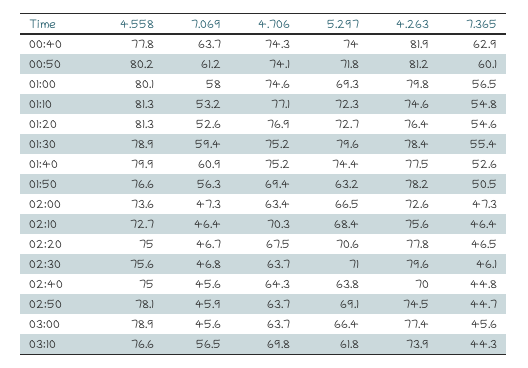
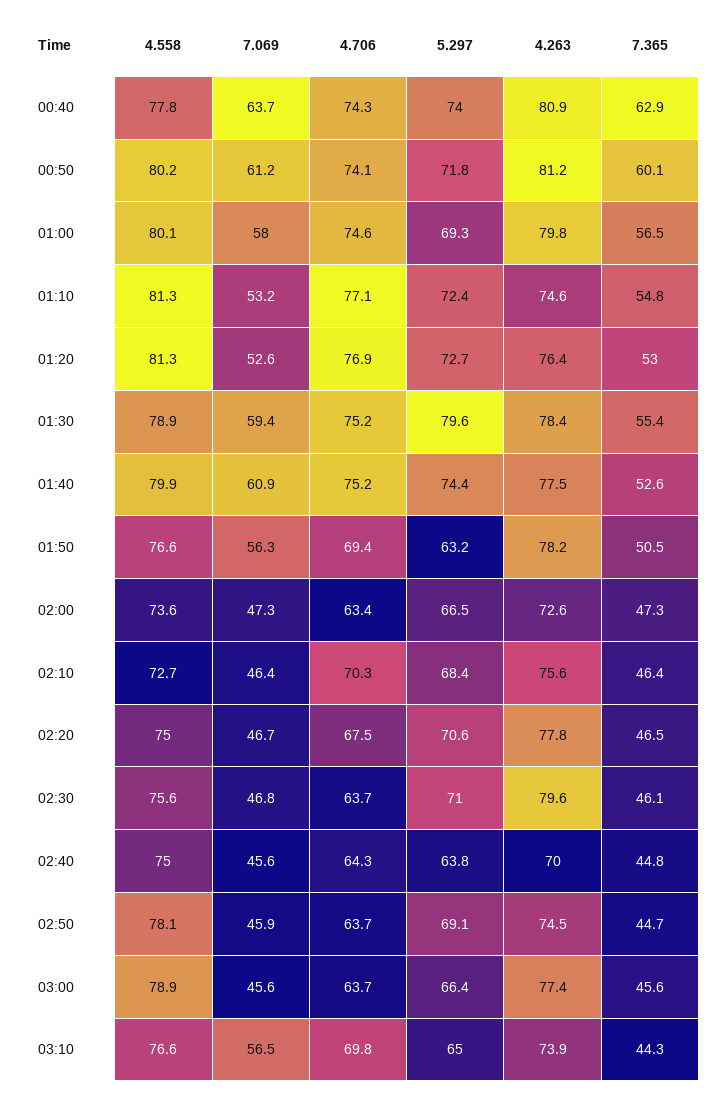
  {
    "4.558": {
      "00:40": 77.8,
      "00:50": 80.2,
      "01:00": 80.1,
      "01:10": 81.3,
      "01:20": 81.3,
      "01:30": 78.9,
      "01:40": 79.9,
      "01:50": 76.6,
      "02:00": 73.6,
      "02:10": 72.7,
      "02:20": 75,
      "02:30": 75.6,
      "02:40": 75,
      "02:50": 78.1,
      "03:00": 78.9,
      "03:10": 76.6
    },
    "7.069": {
      "00:40": 63.7,
      "00:50": 61.2,
      "01:00": 58,
      "01:10": 53.2,
      "01:20": 52.6,
      "01:30": 59.4,
      "01:40": 60.9,
      "01:50": 56.3,
      "02:00": 47.3,
      "02:10": 46.4,
      "02:20": 46.7,
      "02:30": 46.8,
      "02:40": 45.6,
      "02:50": 45.9,
      "03:00": 45.6,
      "03:10": 56.5
    },
    "4.706": {
      "00:40": 74.3,
      "00:50": 74.1,
      "01:00": 74.6,
      "01:10": 77.1,
      "01:20": 76.9,
      "01:30": 75.2,
      "01:40": 75.2,
      "01:50": 69.4,
      "02:00": 63.4,
      "02:10": 70.3,
      "02:20": 67.5,
      "02:30": 63.7,
      "02:40": 64.3,
      "02:50": 63.7,
      "03:00": 63.7,
      "03:10": 69.8
    },
    "5.297": {
      "00:40": 74,
      "00:50": 71.8,
      "01:00": 69.3,
-     "01:10": 72.3,
+     "01:10": 72.4,
      "01:20": 72.7,
      "01:30": 79.6,
      "01:40": 74.4,
      "01:50": 63.2,
      "02:00": 66.5,
      "02:10": 68.4,
      "02:20": 70.6,
      "02:30": 71,
      "02:40": 63.8,
      "02:50": 69.1,
      "03:00": 66.4,
-     "03:10": 61.8
+     "03:10": 65
    },
    "4.263": {
-     "00:40": 81.9,
+     "00:40": 80.9,
      "00:50": 81.2,
      "01:00": 79.8,
      "01:10": 74.6,
      "01:20": 76.4,
      "01:30": 78.4,
      "01:40": 77.5,
      "01:50": 78.2,
      "02:00": 72.6,
      "02:10": 75.6,
      "02:20": 77.8,
      "02:30": 79.6,
      "02:40": 70,
      "02:50": 74.5,
      "03:00": 77.4,
      "03:10": 73.9
    },
    "7.365": {
      "00:40": 62.9,
      "00:50": 60.1,
      "01:00": 56.5,
      "01:10": 54.8,
-     "01:20": 54.6,
+     "01:20": 53,
      "01:30": 55.4,
      "01:40": 52.6,
      "01:50": 50.5,
      "02:00": 47.3,
      "02:10": 46.4,
      "02:20": 46.5,
      "02:30": 46.1,
      "02:40": 44.8,
      "02:50": 44.7,
      "03:00": 45.6,
      "03:10": 44.3
    }
  }

